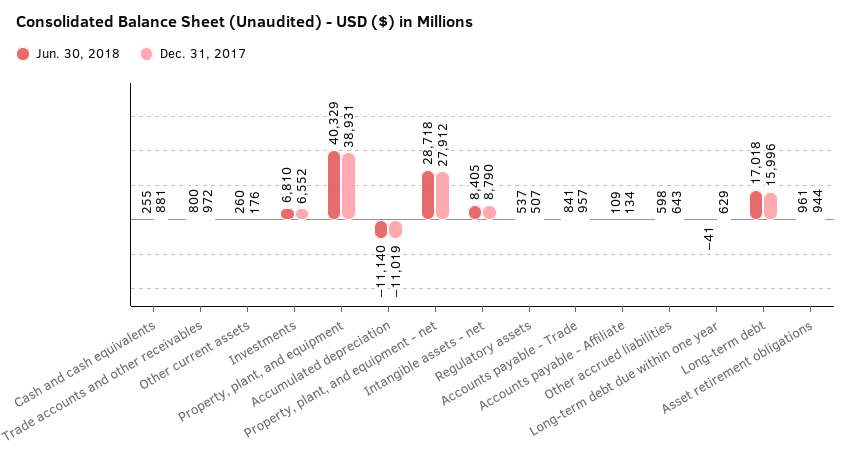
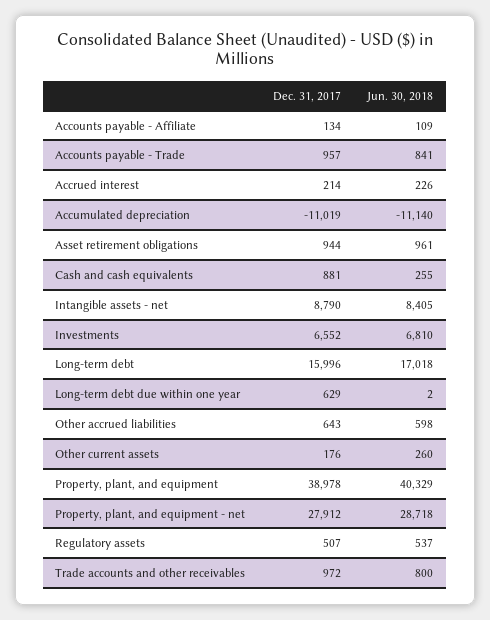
  {
    "Jun. 30, 2018": {
      "Cash and cash equivalents": 255,
      "Trade accounts and other receivables": 800,
      "Other current assets": 260,
      "Investments": 6810,
      "Property, plant, and equipment": 40329,
      "Accumulated depreciation": -11140,
      "Property, plant, and equipment - net": 28718,
      "Intangible assets - net": 8405,
      "Regulatory assets": 537,
      "Accounts payable - Trade": 841,
      "Accounts payable - Affiliate": 109,
      "Other accrued liabilities": 598,
-     "Long-term debt due within one year": -41,
+     "Long-term debt due within one year": 2,
      "Long-term debt": 17018,
-     "Asset retirement obligations": 961
+     "Asset retirement obligations": 961,
+     "Accrued interest": 226
    },
    "Dec. 31, 2017": {
      "Cash and cash equivalents": 881,
      "Trade accounts and other receivables": 972,
      "Other current assets": 176,
      "Investments": 6552,
-     "Property, plant, and equipment": 38931,
+     "Property, plant, and equipment": 38978,
      "Accumulated depreciation": -11019,
      "Property, plant, and equipment - net": 27912,
      "Intangible assets - net": 8790,
      "Regulatory assets": 507,
      "Accounts payable - Trade": 957,
      "Accounts payable - Affiliate": 134,
      "Other accrued liabilities": 643,
      "Long-term debt due within one year": 629,
      "Long-term debt": 15996,
-     "Asset retirement obligations": 944
+     "Asset retirement obligations": 944,
+     "Accrued interest": 214
    }
  }

